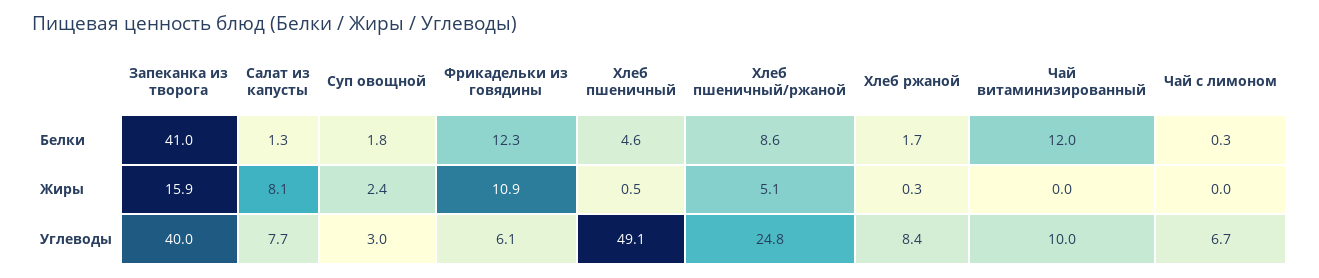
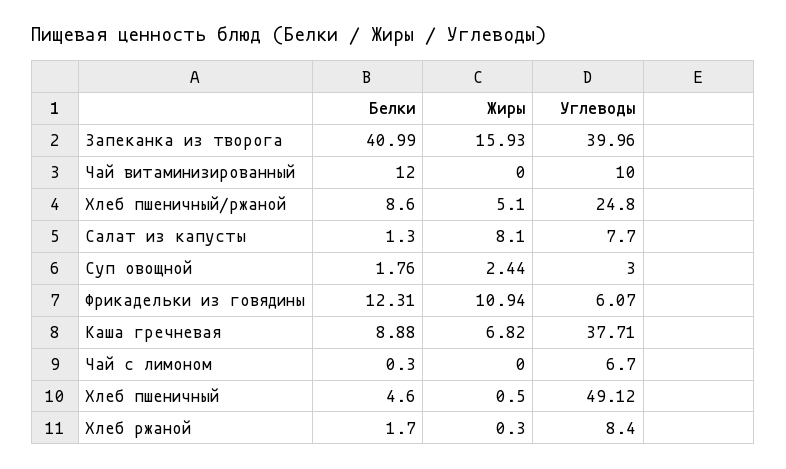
  {
    "Запеканка из творога": {
      "Белки": 40.99,
      "Жиры": 15.93,
      "Углеводы": 39.96
    },
    "Салат из капусты": {
      "Белки": 1.3,
      "Жиры": 8.1,
      "Углеводы": 7.7
    },
    "Суп овощной": {
      "Белки": 1.76,
      "Жиры": 2.44,
      "Углеводы": 3
    },
    "Фрикадельки из говядины": {
      "Белки": 12.31,
      "Жиры": 10.94,
      "Углеводы": 6.07
    },
    "Хлеб пшеничный": {
      "Белки": 4.6,
      "Жиры": 0.5,
      "Углеводы": 49.12
    },
    "Хлеб пшеничный/ржаной": {
      "Белки": 8.6,
      "Жиры": 5.1,
      "Углеводы": 24.8
    },
    "Хлеб ржаной": {
      "Белки": 1.7,
      "Жиры": 0.3,
      "Углеводы": 8.4
    },
    "Чай витаминизированный": {
      "Белки": 12,
      "Жиры": 0,
      "Углеводы": 10
    },
    "Чай с лимоном": {
      "Белки": 0.3,
      "Жиры": 0,
      "Углеводы": 6.7
-   }
+   },
+   "Каша гречневая": {
+     "Белки": 8.88,
+     "Жиры": 6.82,
+     "Углеводы": 37.71
+   }
  }

